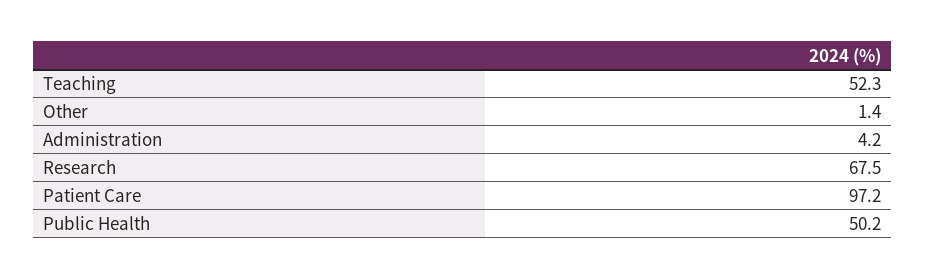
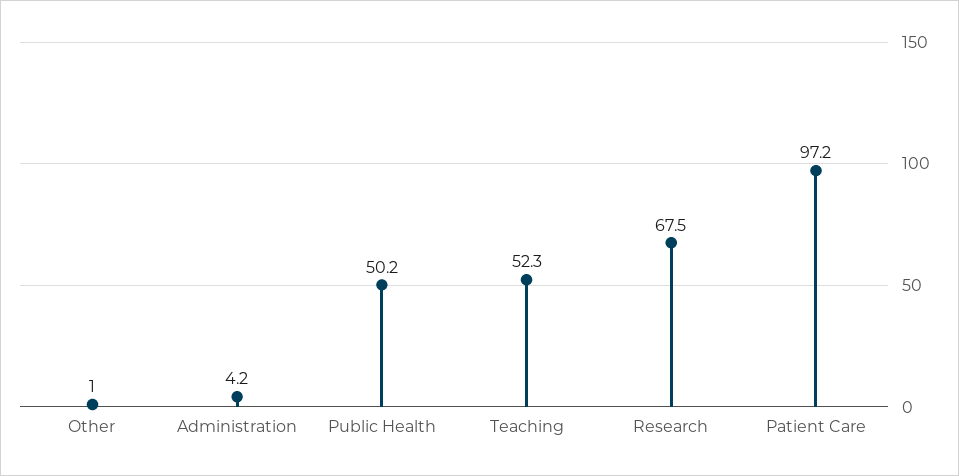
  {
    "Teaching": 52.3,
-   "Other": 1.4,
+   "Other": 1,
    "Administration": 4.2,
    "Research": 67.5,
    "Patient Care": 97.2,
    "Public Health": 50.2
  }

